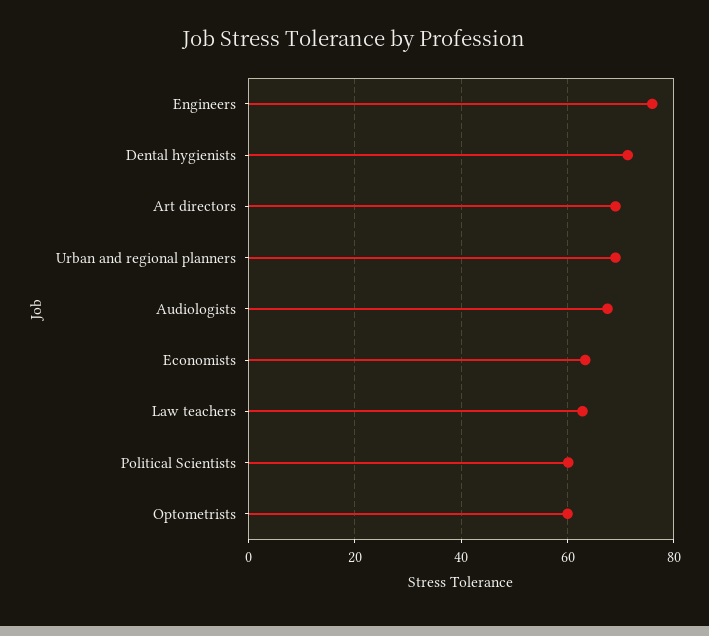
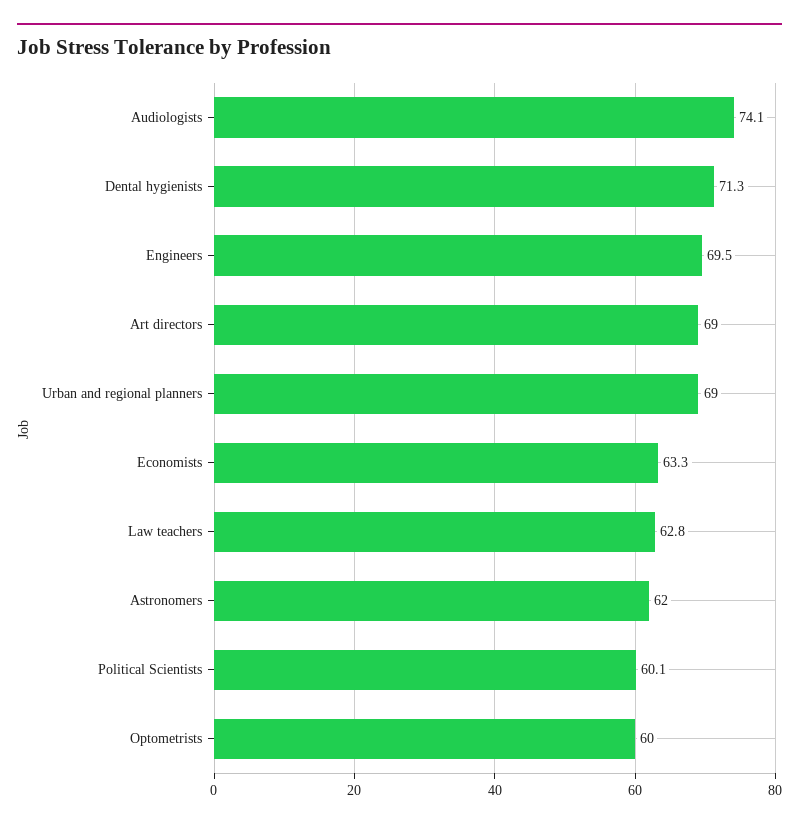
  {
-   "Engineers": 76,
+   "Engineers": 69.5,
    "Dental hygienists": 71.3,
    "Art directors": 69,
    "Urban and regional planners": 69,
-   "Audiologists": 68,
+   "Audiologists": 74.1,
    "Economists": 63.3,
    "Law teachers": 62.8,
    "Political Scientists": 60.1,
-   "Optometrists": 60
+   "Optometrists": 60,
+   "Astronomers": 62
  }

